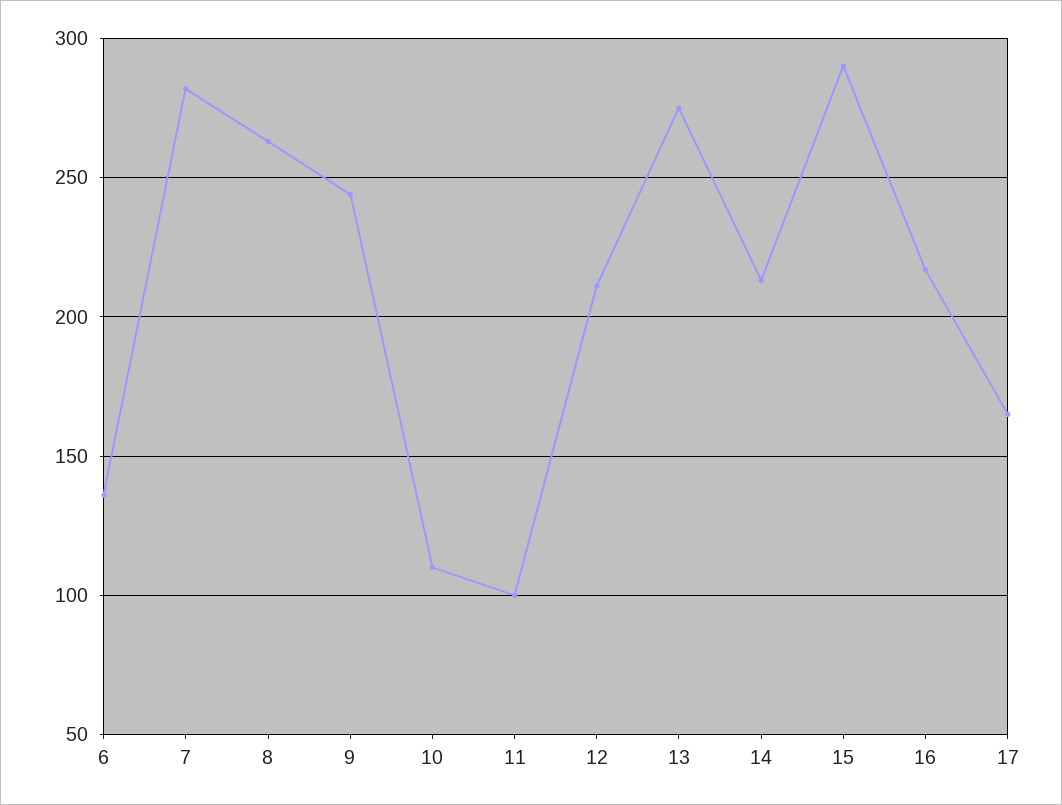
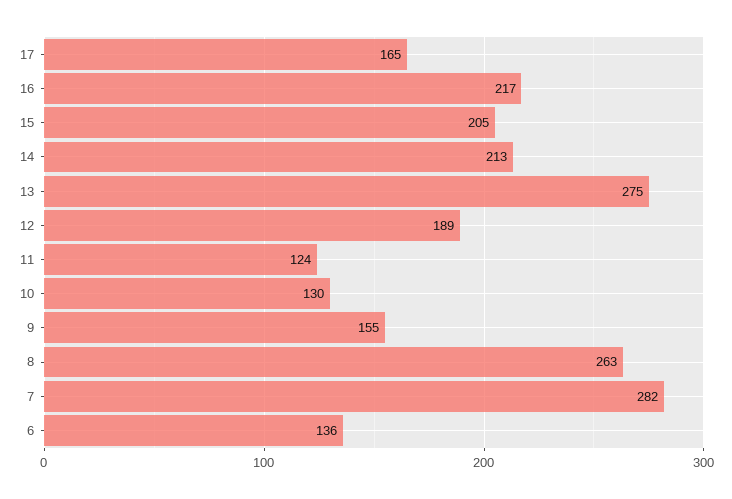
  {
    "6": 136,
    "7": 282,
    "8": 263,
-   "9": 245,
+   "9": 155,
-   "10": 110,
+   "10": 130,
-   "11": 100,
+   "11": 124,
-   "12": 210,
+   "12": 189,
    "13": 275,
    "14": 213,
-   "15": 290,
+   "15": 205,
    "16": 217,
    "17": 165
  }

